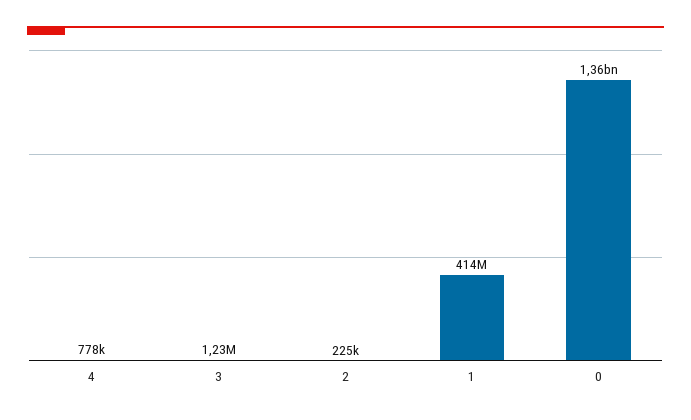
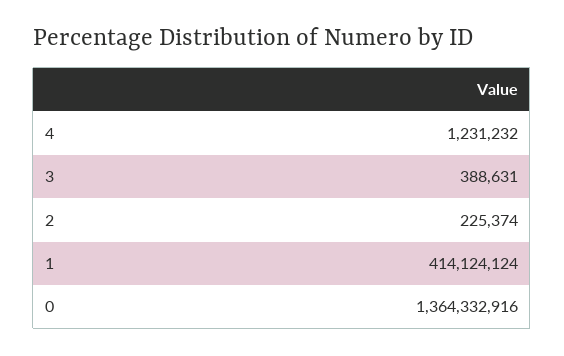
  {
-   "4": 778000,
+   "4": 1231232,
-   "3": 1230000,
+   "3": 388631,
    "2": 225374,
    "1": 414124124,
    "0": 1364332916
  }

